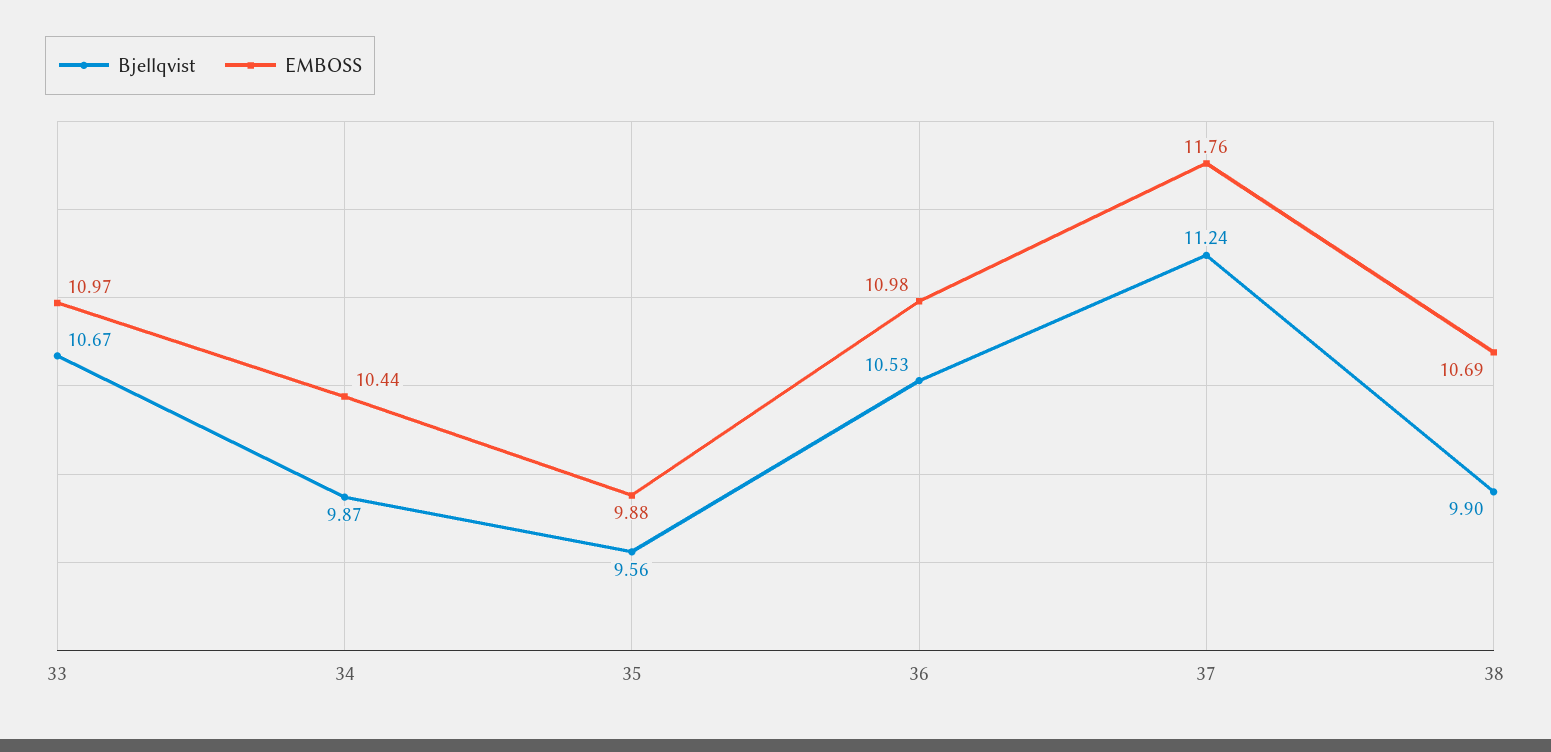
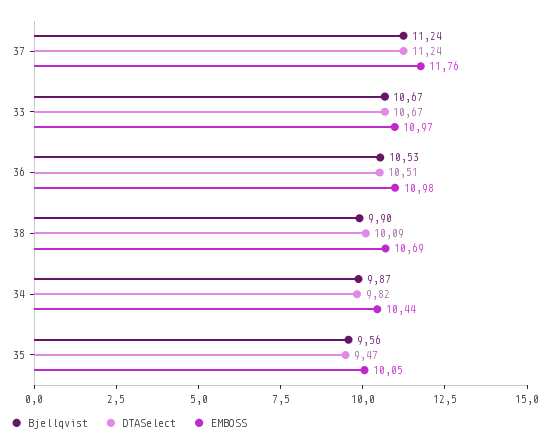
  {
    "Bjellqvist": {
      "33": 10.67,
      "34": 9.87,
      "35": 9.56,
      "36": 10.53,
      "37": 11.24,
      "38": 9.9
    },
    "EMBOSS": {
      "33": 10.97,
      "34": 10.44,
-     "35": 9.88,
+     "35": 10.05,
      "36": 10.98,
      "37": 11.76,
      "38": 10.69
-   }
+   },
+   "DTASelect": {
+     "37": 11.24,
+     "33": 10.67,
+     "36": 10.51,
+     "38": 10.09,
+     "34": 9.82,
+     "35": 9.47
+   }
  }

